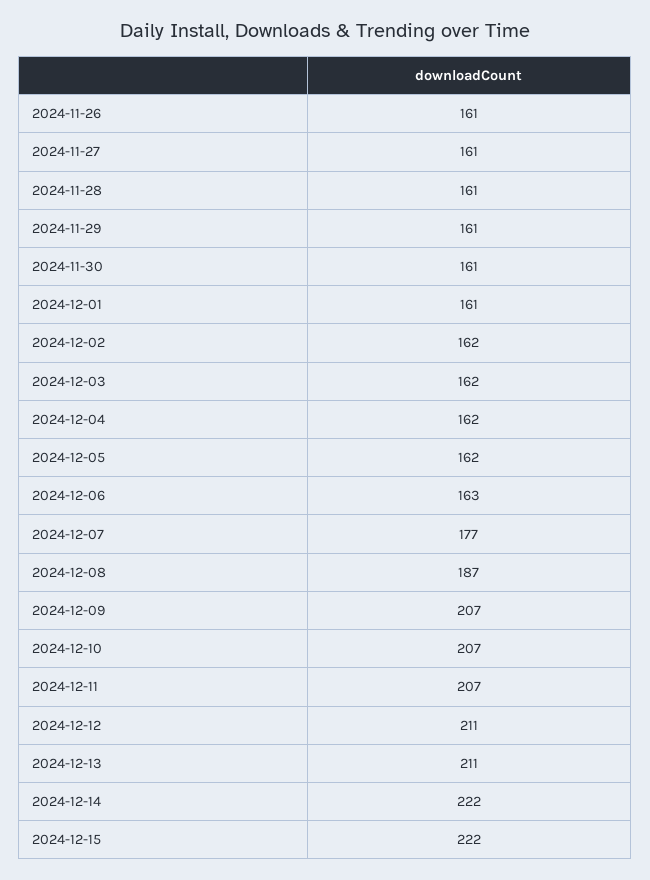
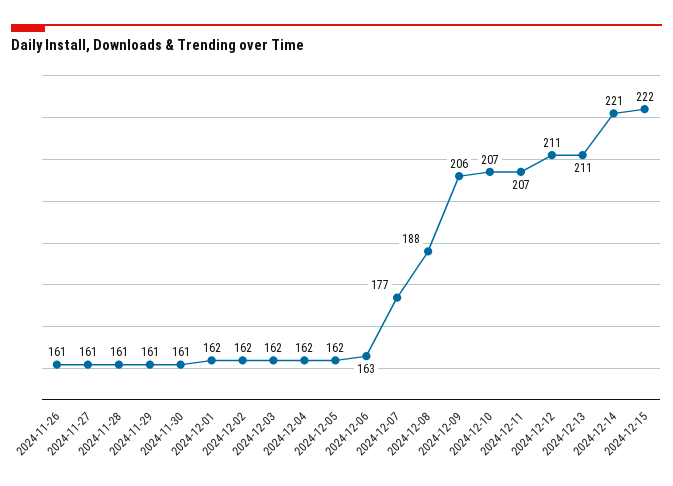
  {
    "2024-11-26": 161,
    "2024-11-27": 161,
    "2024-11-28": 161,
    "2024-11-29": 161,
    "2024-11-30": 161,
-   "2024-12-01": 161,
+   "2024-12-01": 162,
    "2024-12-02": 162,
    "2024-12-03": 162,
    "2024-12-04": 162,
    "2024-12-05": 162,
    "2024-12-06": 163,
    "2024-12-07": 177,
-   "2024-12-08": 187,
+   "2024-12-08": 188,
-   "2024-12-09": 207,
+   "2024-12-09": 206,
    "2024-12-10": 207,
    "2024-12-11": 207,
    "2024-12-12": 211,
    "2024-12-13": 211,
-   "2024-12-14": 222,
+   "2024-12-14": 221,
    "2024-12-15": 222
  }

